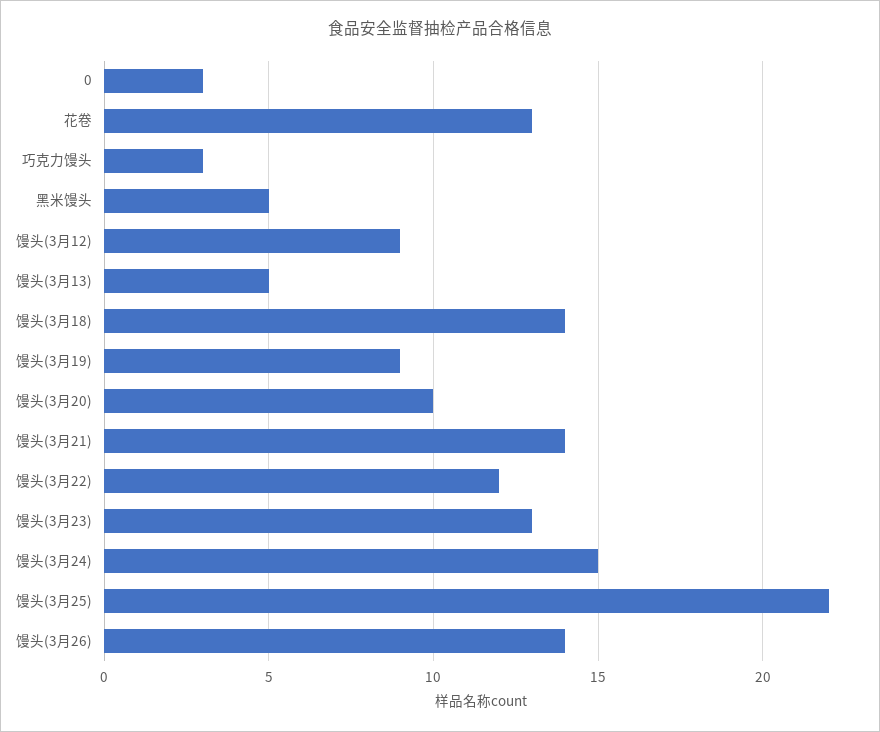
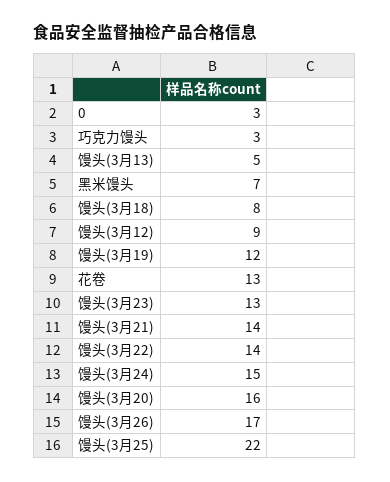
  {
    "0": 3,
    "花卷": 13,
    "巧克力馒头": 3,
-   "黑米馒头": 5,
+   "黑米馒头": 7,
    "馒头(3月12)": 9,
    "馒头(3月13)": 5,
-   "馒头(3月18)": 14,
+   "馒头(3月18)": 8,
-   "馒头(3月19)": 9,
+   "馒头(3月19)": 12,
-   "馒头(3月20)": 10,
+   "馒头(3月20)": 16,
    "馒头(3月21)": 14,
-   "馒头(3月22)": 12,
+   "馒头(3月22)": 14,
    "馒头(3月23)": 13,
    "馒头(3月24)": 15,
    "馒头(3月25)": 22,
-   "馒头(3月26)": 14
+   "馒头(3月26)": 17
  }

